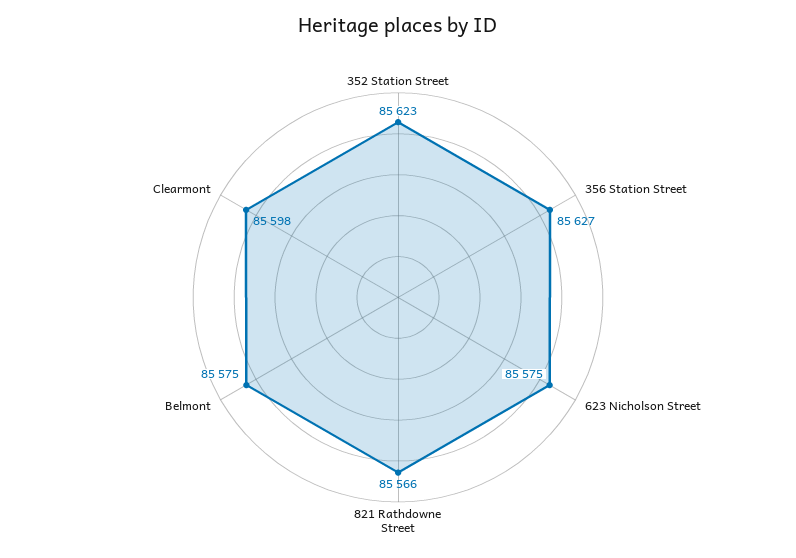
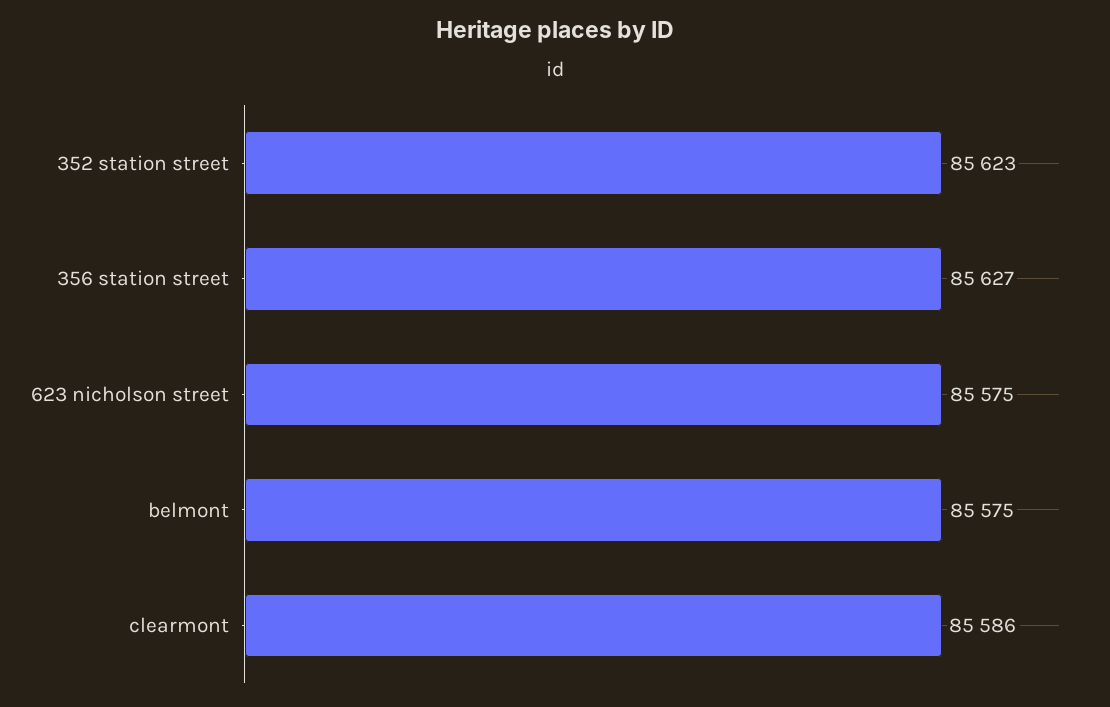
  {
    "352 Station Street": 85623,
    "356 Station Street": 85627,
    "623 Nicholson Street": 85575,
-   "821 Rathdowne Street": 85566,
    "Belmont": 85575,
-   "Clearmont": 85598
+   "Clearmont": 85586
  }

